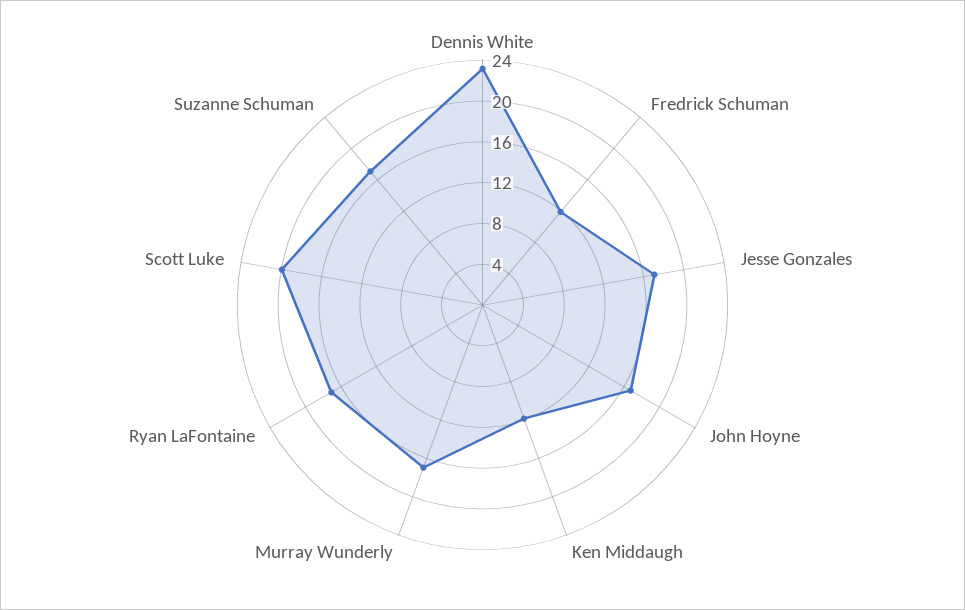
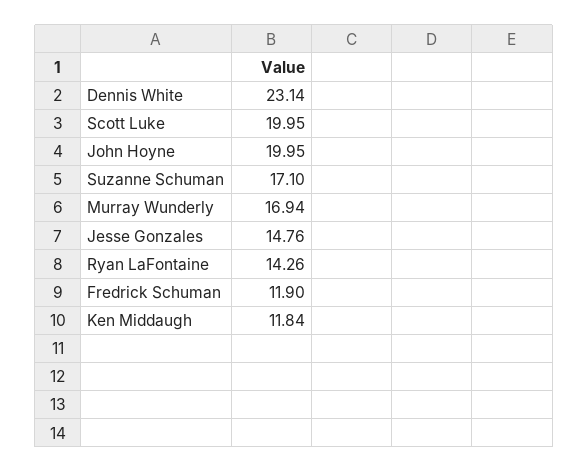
  {
    "Dennis White": 23.14,
    "Fredrick Schuman": 11.9,
-   "Jesse Gonzales": 17,
+   "Jesse Gonzales": 14.76,
-   "John Hoyne": 17,
+   "John Hoyne": 19.95,
    "Ken Middaugh": 11.84,
    "Murray Wunderly": 16.94,
-   "Ryan LaFontaine": 17,
+   "Ryan LaFontaine": 14.26,
    "Scott Luke": 19.95,
    "Suzanne Schuman": 17.1
  }

